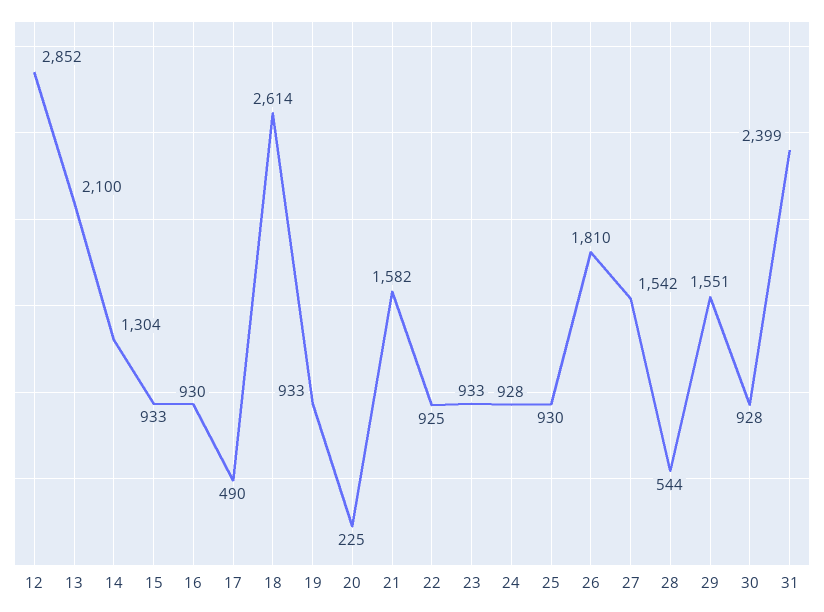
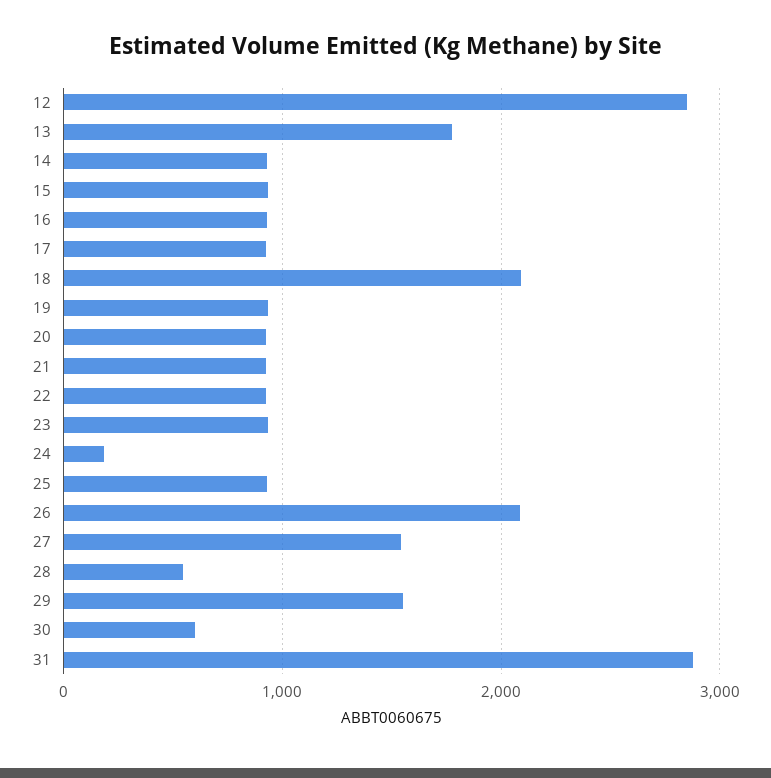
  {
    "12": 2852,
-   "13": 2100,
+   "13": 1800,
-   "14": 1304,
+   "14": 900,
    "15": 933,
    "16": 930,
-   "17": 490,
+   "17": 900,
-   "18": 2614,
+   "18": 2100,
    "19": 933,
-   "20": 225,
+   "20": 900,
-   "21": 1582,
+   "21": 900,
    "22": 925,
    "23": 933,
-   "24": 928,
+   "24": 200,
    "25": 930,
-   "26": 1810,
+   "26": 2100,
    "27": 1542,
    "28": 544,
    "29": 1551,
-   "30": 928,
+   "30": 600,
-   "31": 2399
+   "31": 2900
  }

